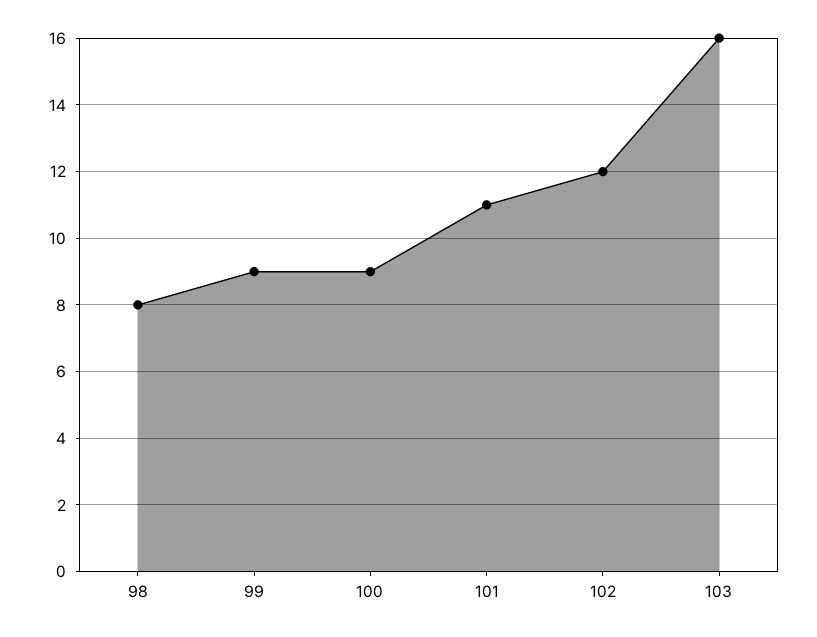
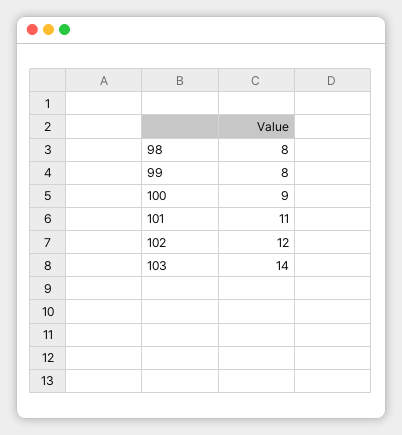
  {
    "98": 8,
-   "99": 9,
+   "99": 8,
    "100": 9,
    "101": 11,
    "102": 12,
-   "103": 16
+   "103": 14
  }

